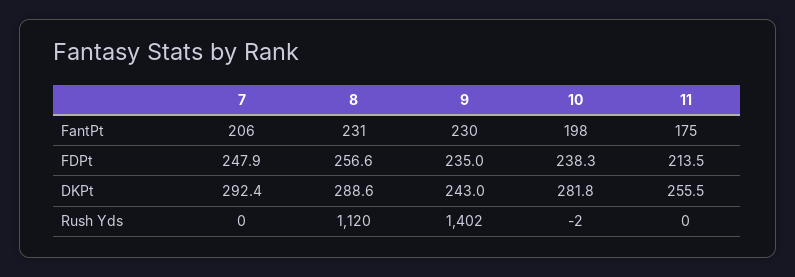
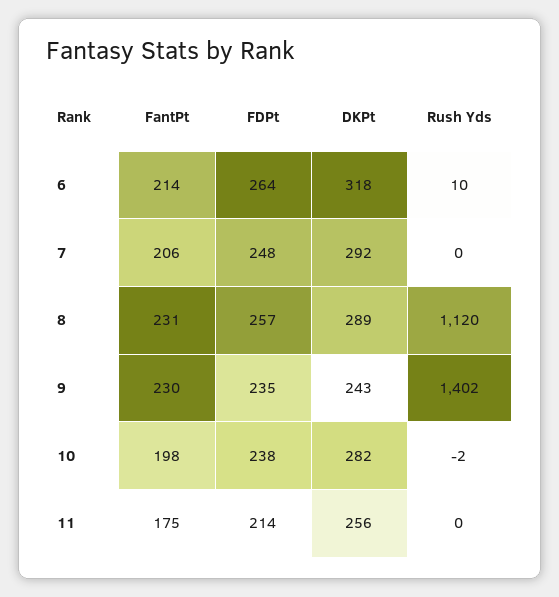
  {
    "7": {
      "FantPt": 206,
      "FDPt": 247.9,
      "DKPt": 292.4,
      "Rush Yds": 0
    },
    "8": {
      "FantPt": 231,
      "FDPt": 256.6,
      "DKPt": 288.6,
      "Rush Yds": 1120
    },
    "9": {
      "FantPt": 230,
      "FDPt": 235,
      "DKPt": 243,
      "Rush Yds": 1402
    },
    "10": {
      "FantPt": 198,
      "FDPt": 238.3,
      "DKPt": 281.8,
      "Rush Yds": -2
    },
    "11": {
      "FantPt": 175,
      "FDPt": 213.5,
      "DKPt": 255.5,
      "Rush Yds": 0
-   }
+   },
+   "6": {
+     "FantPt": 214,
+     "FDPt": 264,
+     "DKPt": 318,
+     "Rush Yds": 10
+   }
  }

